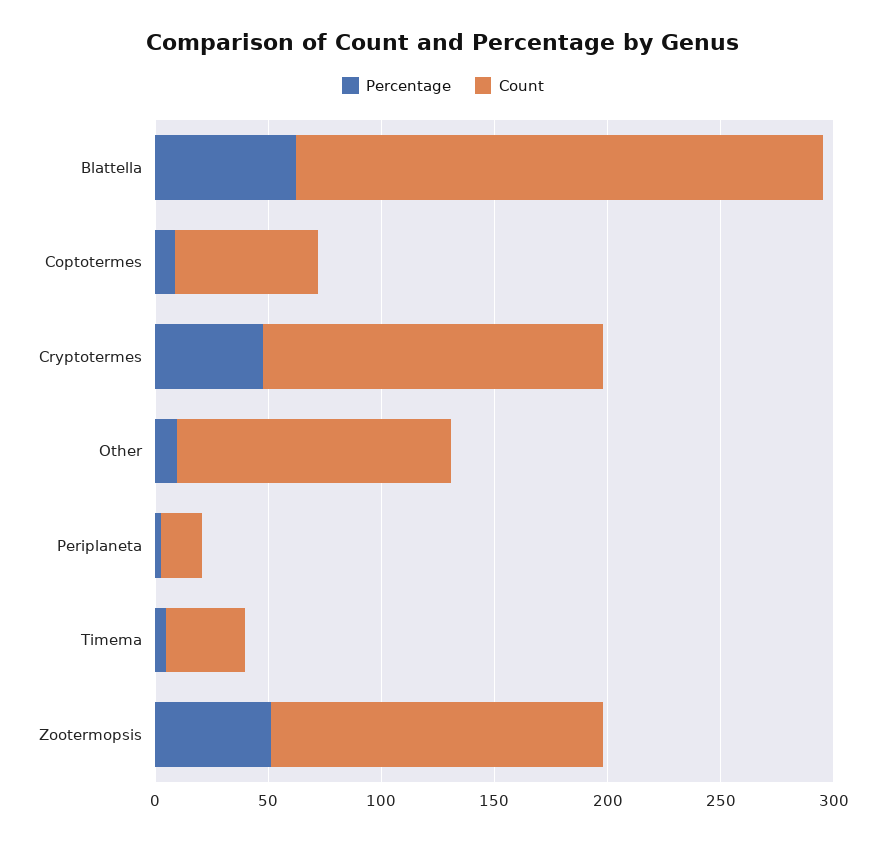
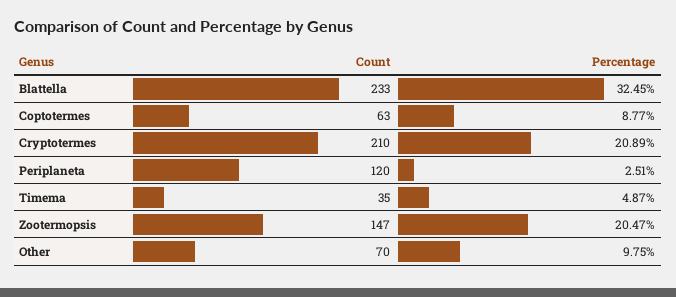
  {
    "Percentage": {
-     "Blattella": 60,
+     "Blattella": 32.45,
      "Coptotermes": 8.77,
-     "Cryptotermes": 50,
+     "Cryptotermes": 20.89,
      "Other": 9.75,
      "Periplaneta": 2.51,
      "Timema": 4.87,
-     "Zootermopsis": 50
+     "Zootermopsis": 20.47
    },
    "Count": {
      "Blattella": 233,
      "Coptotermes": 63,
-     "Cryptotermes": 150,
+     "Cryptotermes": 210,
-     "Other": 120,
+     "Other": 70,
-     "Periplaneta": 20,
+     "Periplaneta": 120,
      "Timema": 35,
      "Zootermopsis": 147
    }
  }

